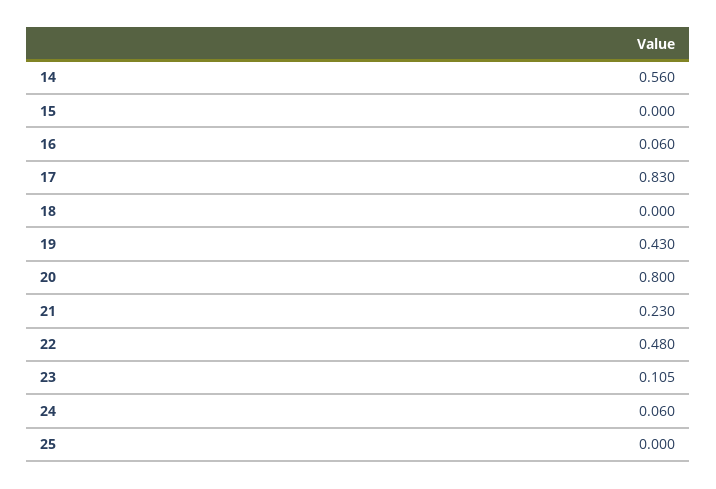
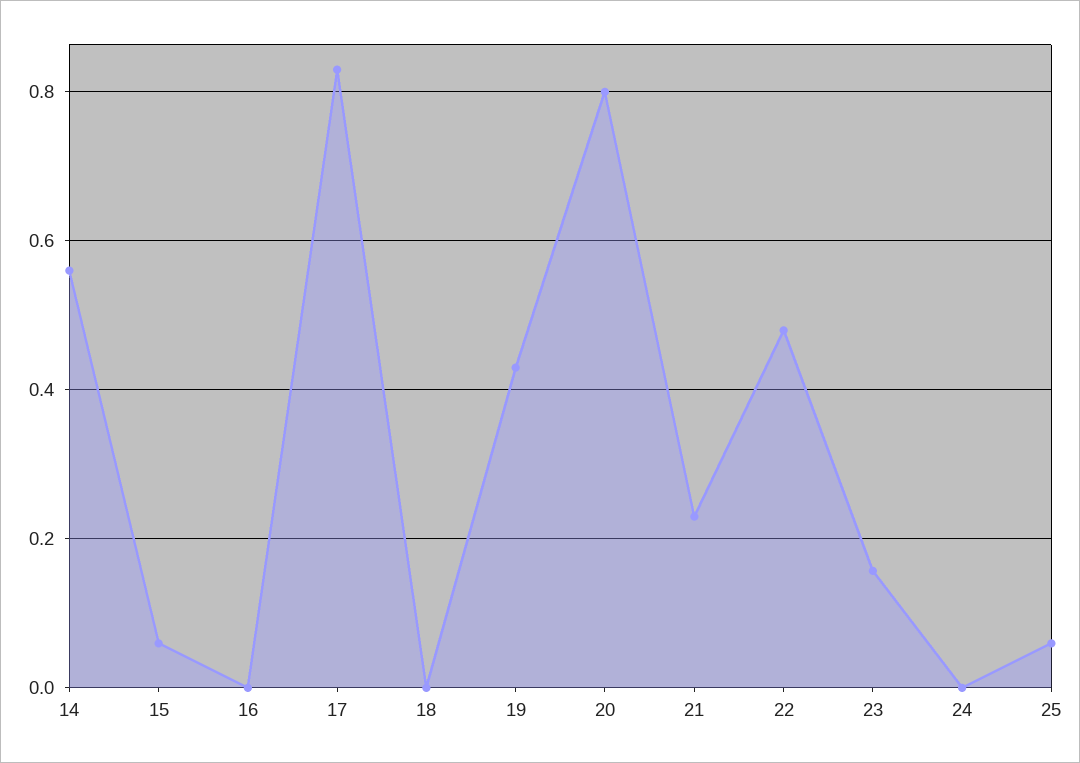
  {
    "14": 0.56,
-   "15": 0,
+   "15": 0.06,
-   "16": 0.06,
+   "16": 0,
    "17": 0.83,
    "18": 0,
    "19": 0.43,
    "20": 0.8,
    "21": 0.23,
    "22": 0.48,
-   "23": 0.105,
+   "23": 0.16,
-   "24": 0.06,
+   "24": 0,
-   "25": 0
+   "25": 0.06
  }

